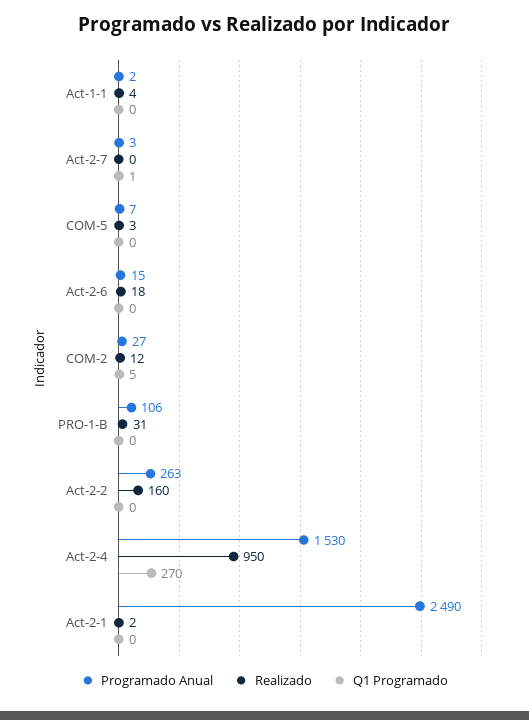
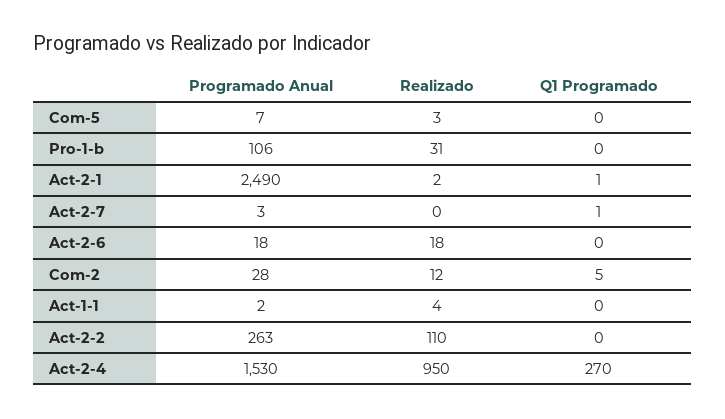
  {
    "Programado Anual": {
      "Act-1-1": 2,
      "Act-2-7": 3,
      "COM-5": 7,
-     "Act-2-6": 15,
+     "Act-2-6": 18,
-     "COM-2": 27,
+     "COM-2": 28,
      "PRO-1-B": 106,
      "Act-2-2": 263,
      "Act-2-4": 1530,
      "Act-2-1": 2490
    },
    "Realizado": {
      "Act-1-1": 4,
      "Act-2-7": 0,
      "COM-5": 3,
      "Act-2-6": 18,
      "COM-2": 12,
      "PRO-1-B": 31,
-     "Act-2-2": 160,
+     "Act-2-2": 110,
      "Act-2-4": 950,
      "Act-2-1": 2
    },
    "Q1 Programado": {
      "Act-1-1": 0,
      "Act-2-7": 1,
      "COM-5": 0,
      "Act-2-6": 0,
      "COM-2": 5,
      "PRO-1-B": 0,
      "Act-2-2": 0,
      "Act-2-4": 270,
-     "Act-2-1": 0
+     "Act-2-1": 1
    }
  }

